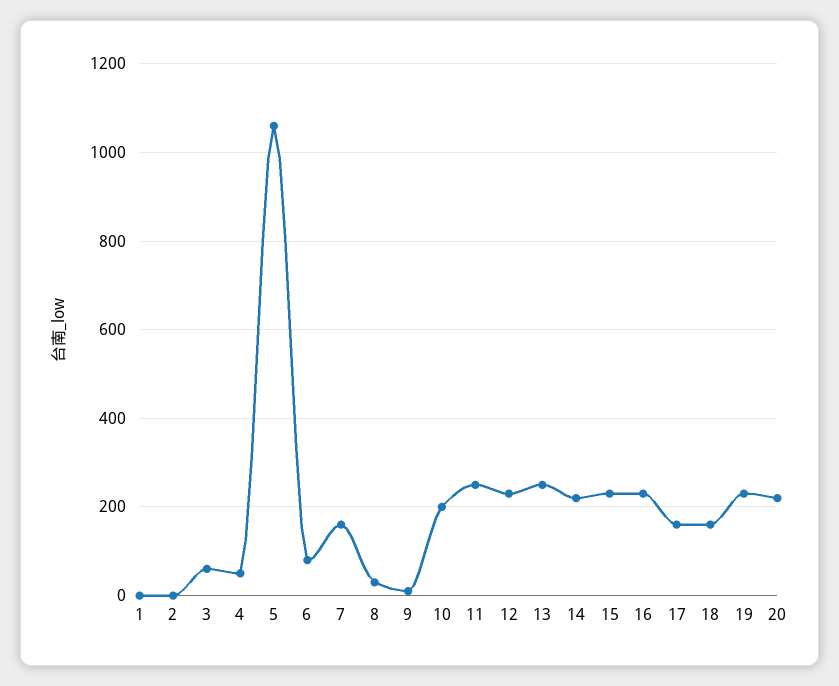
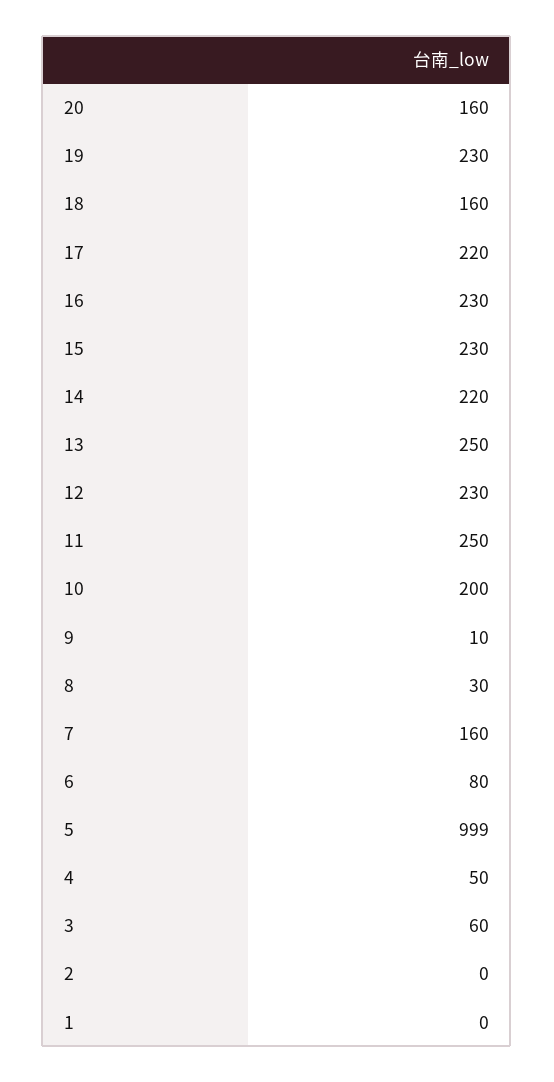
  {
    "1": 0,
    "2": 0,
    "3": 60,
    "4": 50,
-   "5": 1060,
+   "5": 999,
    "6": 80,
    "7": 160,
    "8": 30,
    "9": 10,
    "10": 200,
    "11": 250,
    "12": 230,
    "13": 250,
    "14": 220,
    "15": 230,
    "16": 230,
-   "17": 160,
+   "17": 220,
    "18": 160,
    "19": 230,
-   "20": 220
+   "20": 160
  }

